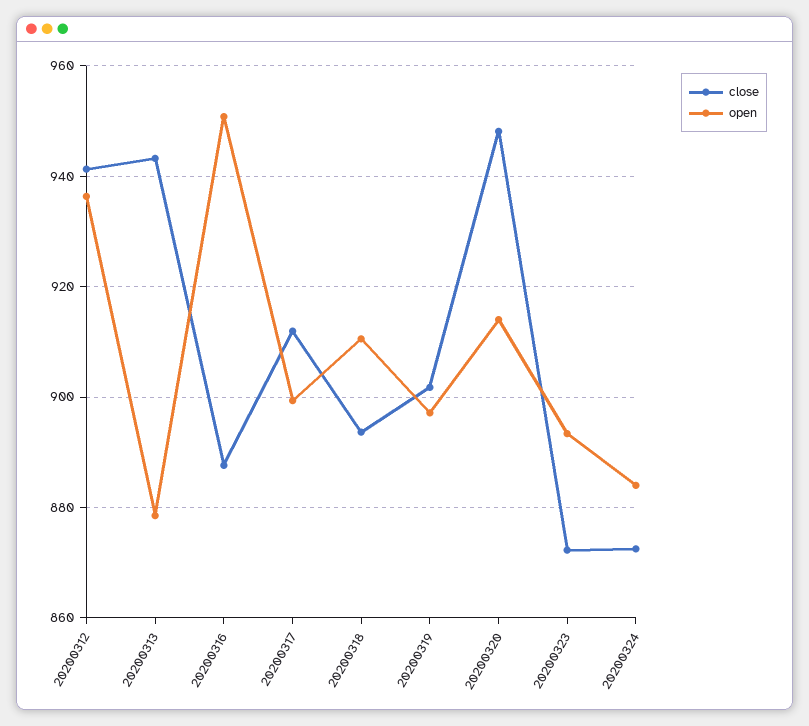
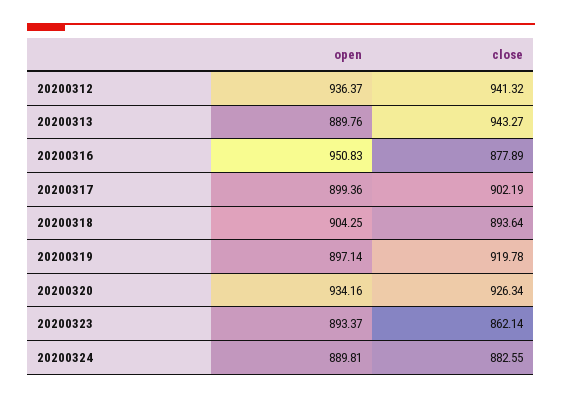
  {
    "close": {
      "20200312": 941.32,
      "20200313": 943.27,
-     "20200316": 888,
+     "20200316": 877.89,
-     "20200317": 912,
+     "20200317": 902.19,
      "20200318": 893.64,
-     "20200319": 902,
+     "20200319": 919.78,
-     "20200320": 948,
+     "20200320": 926.34,
-     "20200323": 872,
+     "20200323": 862.14,
-     "20200324": 872
+     "20200324": 882.55
    },
    "open": {
      "20200312": 936.37,
-     "20200313": 878,
+     "20200313": 889.76,
      "20200316": 950.83,
      "20200317": 899.36,
-     "20200318": 910,
+     "20200318": 904.25,
      "20200319": 897.14,
-     "20200320": 914,
+     "20200320": 934.16,
      "20200323": 893.37,
-     "20200324": 884
+     "20200324": 889.81
    }
  }

